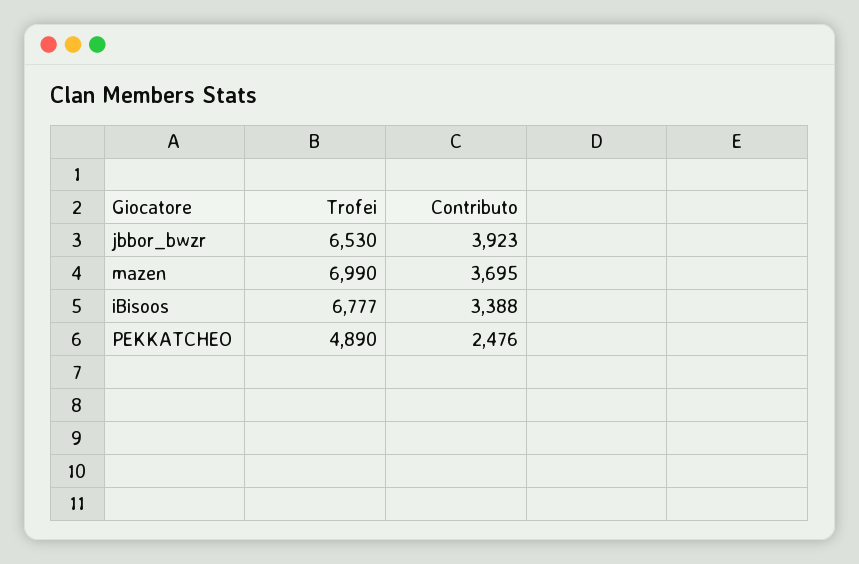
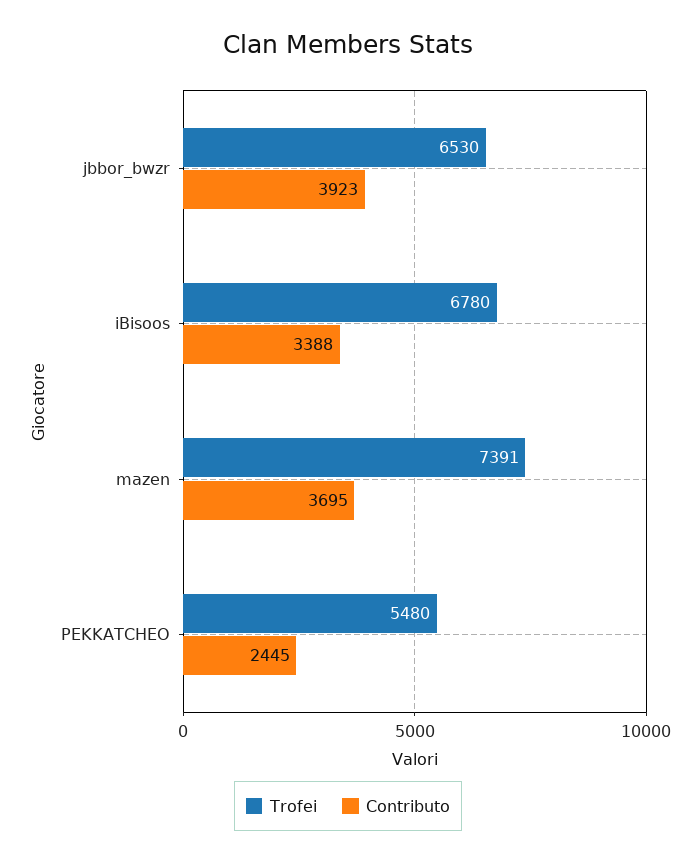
  {
    "Trofei": {
      "jbbor_bwzr": 6530,
-     "mazen": 6990,
+     "mazen": 7391,
-     "iBisoos": 6777,
+     "iBisoos": 6780,
-     "PEKKATCHEO": 4890
+     "PEKKATCHEO": 5480
    },
    "Contributo": {
      "jbbor_bwzr": 3923,
      "mazen": 3695,
      "iBisoos": 3388,
-     "PEKKATCHEO": 2476
+     "PEKKATCHEO": 2445
    }
  }

